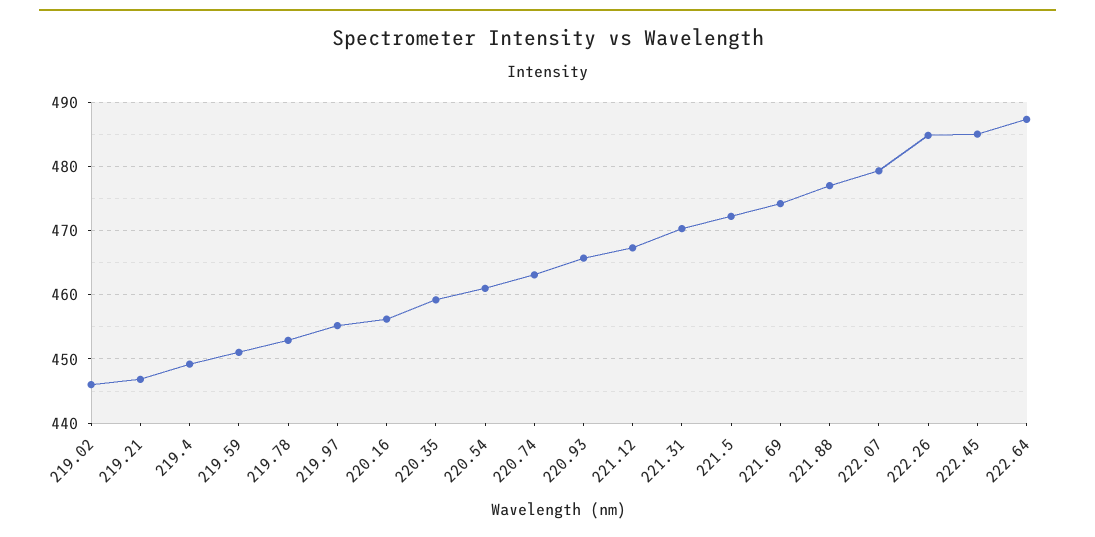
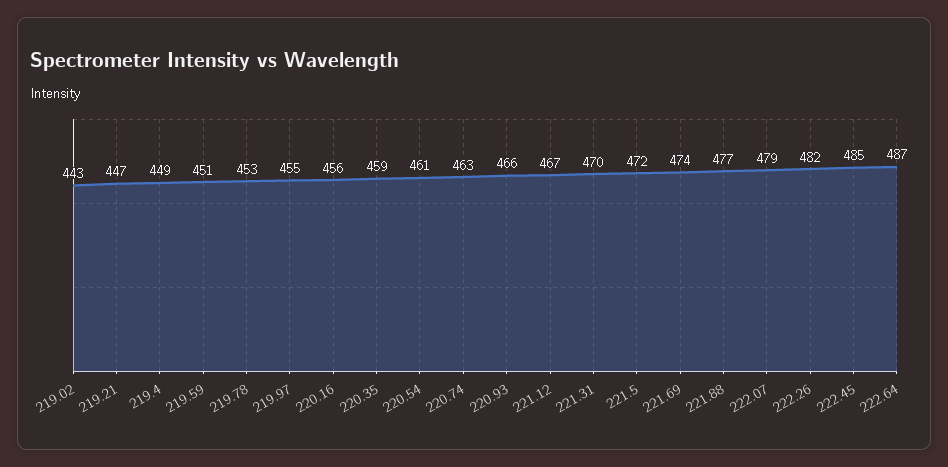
  {
-   "219.02": 446,
+   "219.02": 443,
    "219.21": 447,
    "219.4": 449,
    "219.59": 451,
    "219.78": 453,
    "219.97": 455,
    "220.16": 456,
    "220.35": 459,
    "220.54": 461,
    "220.74": 463,
    "220.93": 466,
    "221.12": 467,
    "221.31": 470,
    "221.5": 472,
    "221.69": 474,
    "221.88": 477,
    "222.07": 479,
-   "222.26": 485,
+   "222.26": 482,
    "222.45": 485,
    "222.64": 487
  }

